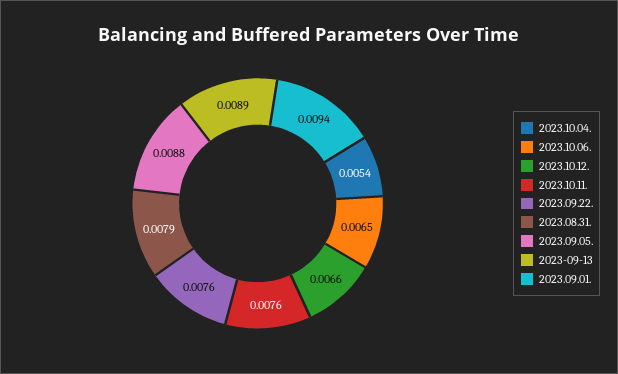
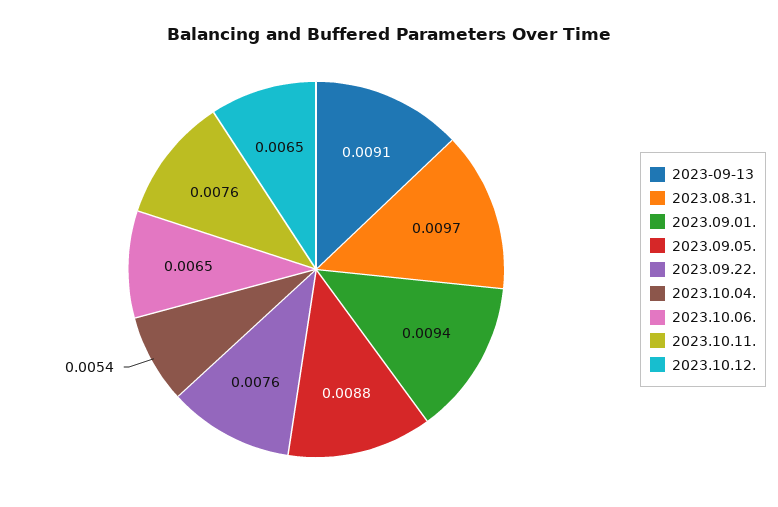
  {
    "2023.10.04.": 0.0054,
    "2023.10.06.": 0.0065,
-   "2023.10.12.": 0.0066,
+   "2023.10.12.": 0.0065,
    "2023.10.11.": 0.0076,
    "2023.09.22.": 0.0076,
-   "2023.08.31.": 0.0079,
+   "2023.08.31.": 0.0097,
    "2023.09.05.": 0.0088,
-   "2023-09-13": 0.0089,
+   "2023-09-13": 0.0091,
    "2023.09.01.": 0.0094
  }

